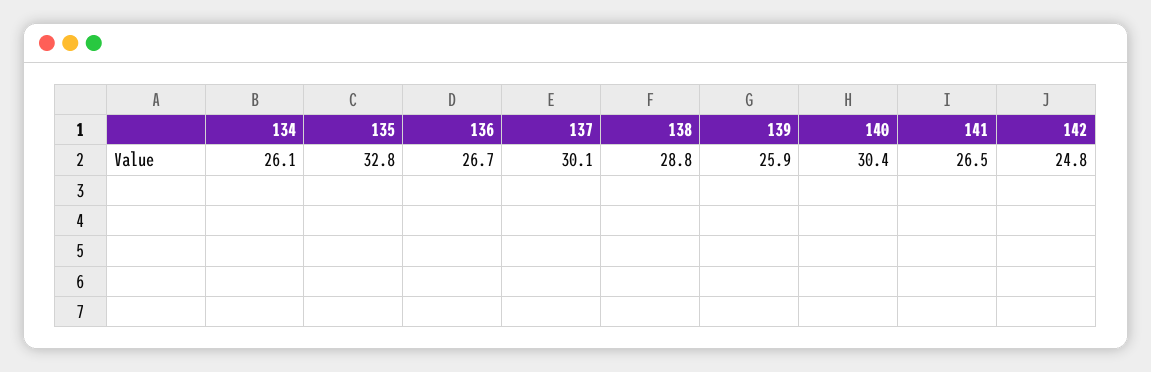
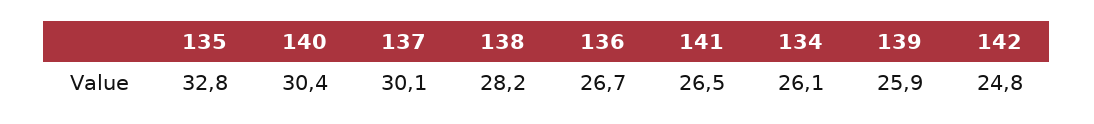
  {
    "134": 26.1,
    "135": 32.8,
    "136": 26.7,
    "137": 30.1,
-   "138": 28.8,
+   "138": 28.2,
    "139": 25.9,
    "140": 30.4,
    "141": 26.5,
    "142": 24.8
  }

